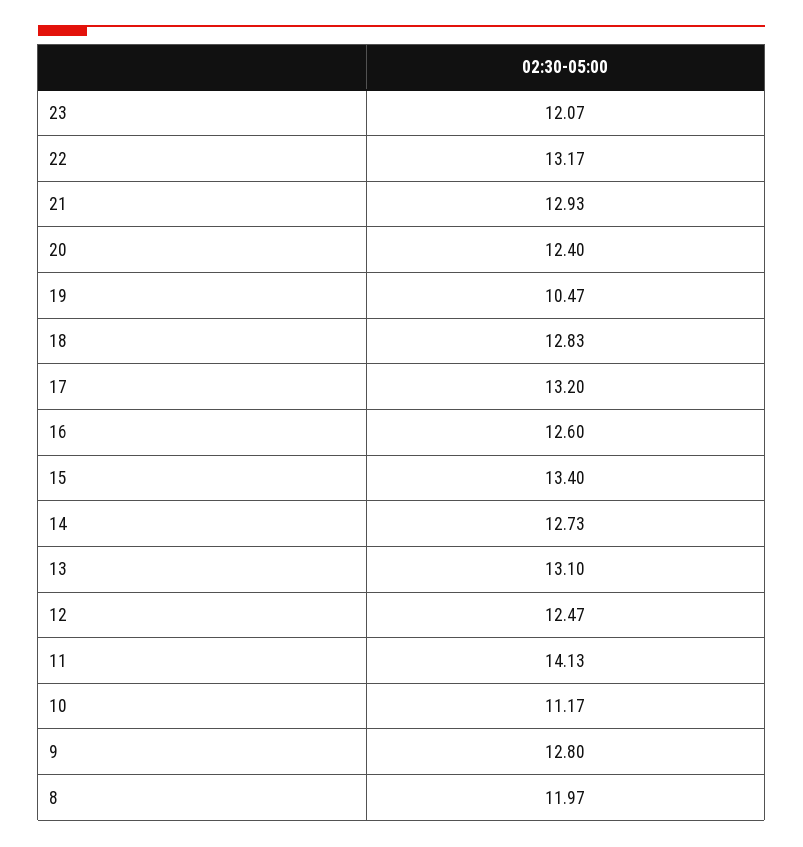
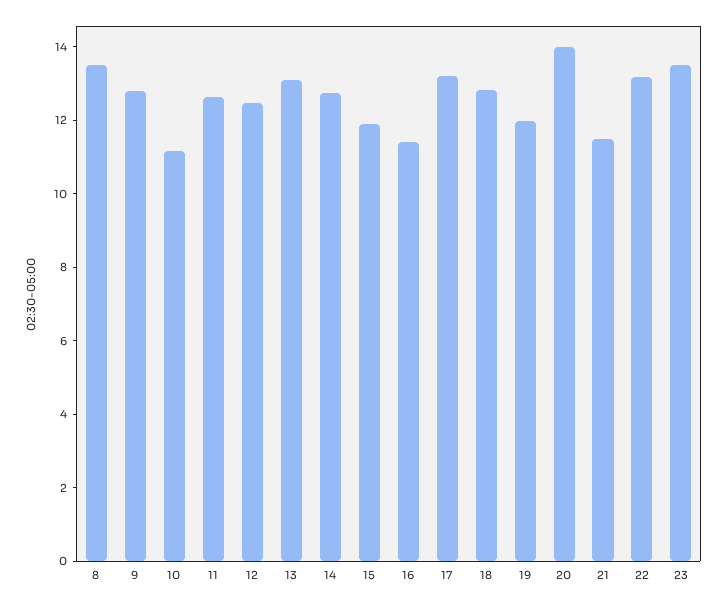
  {
-   "23": 12.07,
+   "23": 13.5,
    "22": 13.17,
-   "21": 12.93,
+   "21": 11.5,
-   "20": 12.4,
+   "20": 14,
-   "19": 10.47,
+   "19": 12,
    "18": 12.83,
    "17": 13.2,
-   "16": 12.6,
+   "16": 11.5,
-   "15": 13.4,
+   "15": 12,
    "14": 12.73,
    "13": 13.1,
    "12": 12.47,
-   "11": 14.13,
+   "11": 12.5,
    "10": 11.17,
    "9": 12.8,
-   "8": 11.97
+   "8": 13.5
  }

